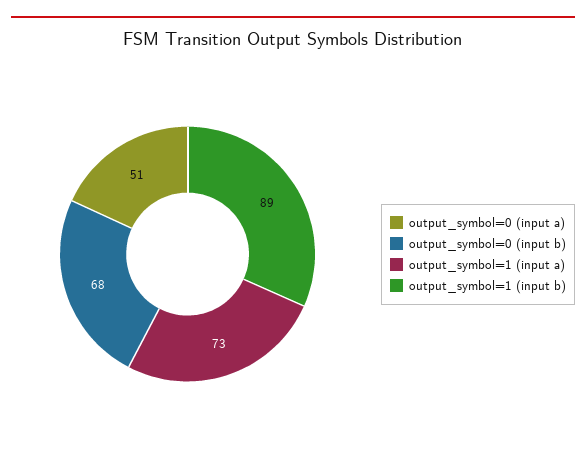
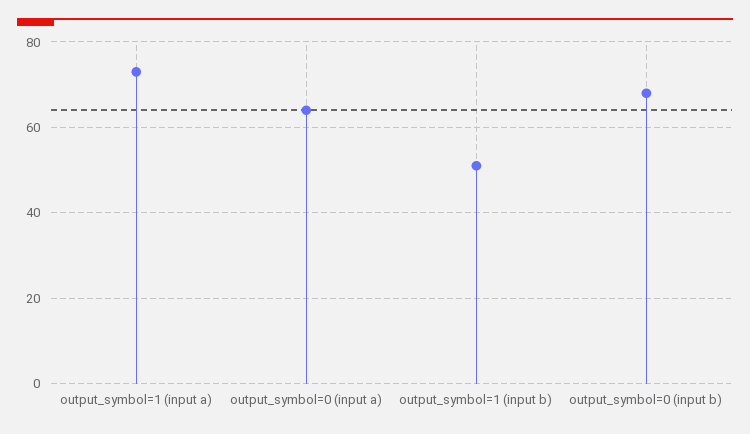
  {
-   "output_symbol=0 (input a)": 51,
+   "output_symbol=0 (input a)": 65,
    "output_symbol=0 (input b)": 68,
    "output_symbol=1 (input a)": 73,
-   "output_symbol=1 (input b)": 89
+   "output_symbol=1 (input b)": 50
  }

